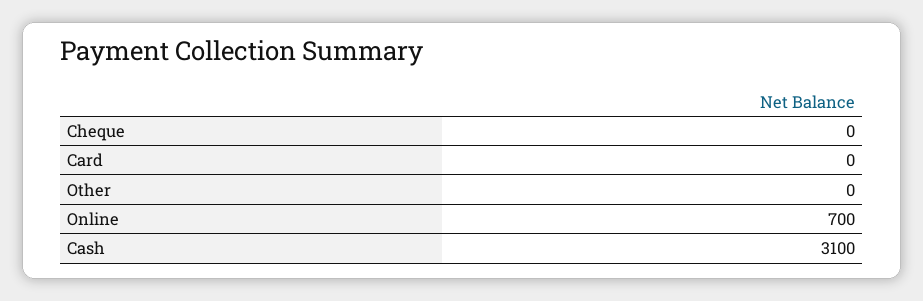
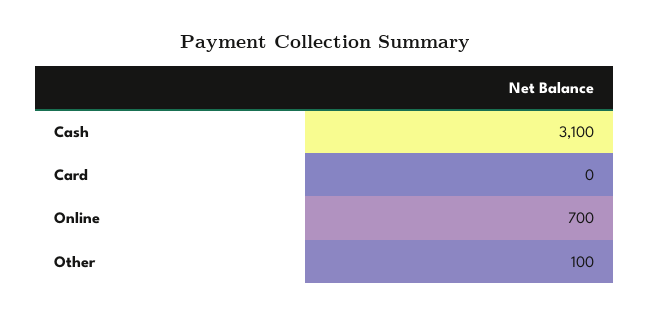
  {
-   "Cheque": 0,
    "Card": 0,
-   "Other": 0,
+   "Other": 100,
    "Online": 700,
    "Cash": 3100
  }

